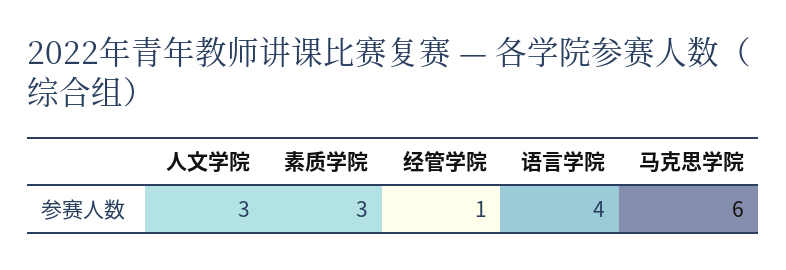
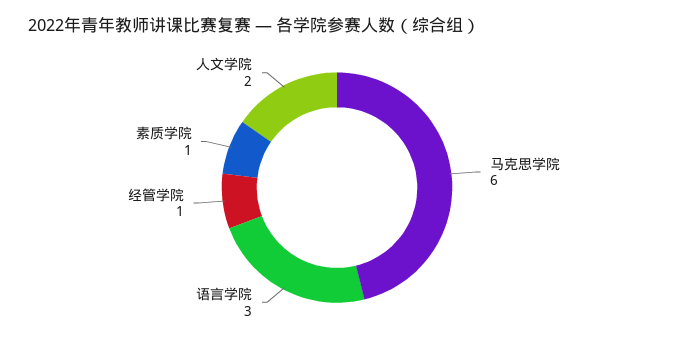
  {
-   "人文学院": 3,
+   "人文学院": 2,
-   "素质学院": 3,
+   "素质学院": 1,
    "经管学院": 1,
-   "语言学院": 4,
+   "语言学院": 3,
    "马克思学院": 6
  }

